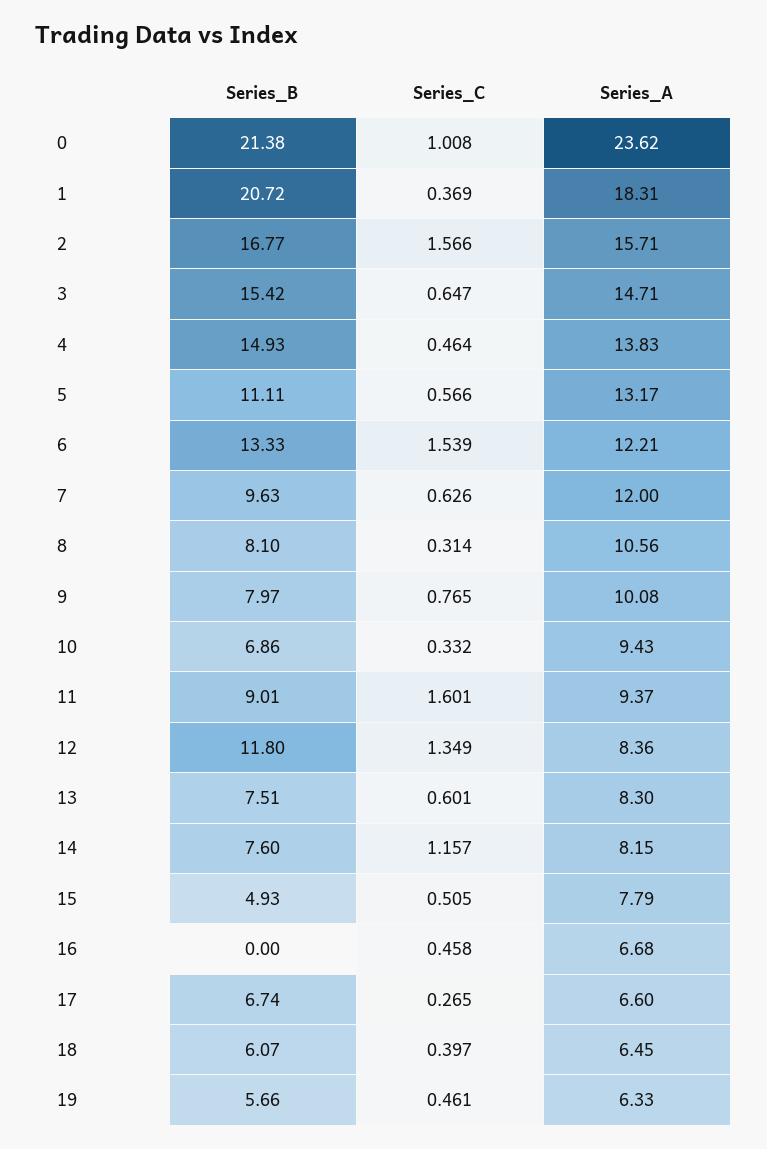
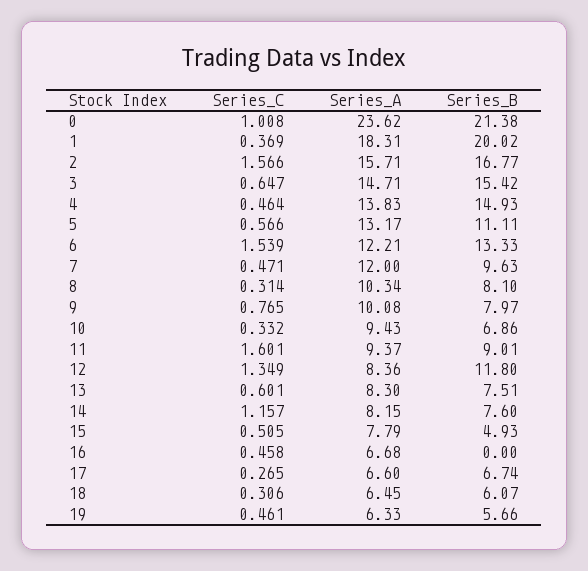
  {
    "Series_B": {
      "0": 21.38,
-     "1": 20.72,
+     "1": 20.02,
      "2": 16.77,
      "3": 15.42,
      "4": 14.93,
      "5": 11.11,
      "6": 13.33,
      "7": 9.63,
      "8": 8.1,
      "9": 7.97,
      "10": 6.86,
      "11": 9.01,
      "12": 11.8,
      "13": 7.51,
      "14": 7.6,
      "15": 4.93,
      "16": 0,
      "17": 6.74,
      "18": 6.07,
      "19": 5.66
    },
    "Series_C": {
      "0": 1.008,
      "1": 0.369,
      "2": 1.566,
      "3": 0.647,
      "4": 0.464,
      "5": 0.566,
      "6": 1.539,
-     "7": 0.626,
+     "7": 0.471,
      "8": 0.314,
      "9": 0.765,
      "10": 0.332,
      "11": 1.601,
      "12": 1.349,
      "13": 0.601,
      "14": 1.157,
      "15": 0.505,
      "16": 0.458,
      "17": 0.265,
-     "18": 0.397,
+     "18": 0.306,
      "19": 0.461
    },
    "Series_A": {
      "0": 23.62,
      "1": 18.31,
      "2": 15.71,
      "3": 14.71,
      "4": 13.83,
      "5": 13.17,
      "6": 12.21,
      "7": 12,
-     "8": 10.56,
+     "8": 10.34,
      "9": 10.08,
      "10": 9.43,
      "11": 9.37,
      "12": 8.36,
      "13": 8.3,
      "14": 8.15,
      "15": 7.79,
      "16": 6.68,
      "17": 6.6,
      "18": 6.45,
      "19": 6.33
    }
  }

